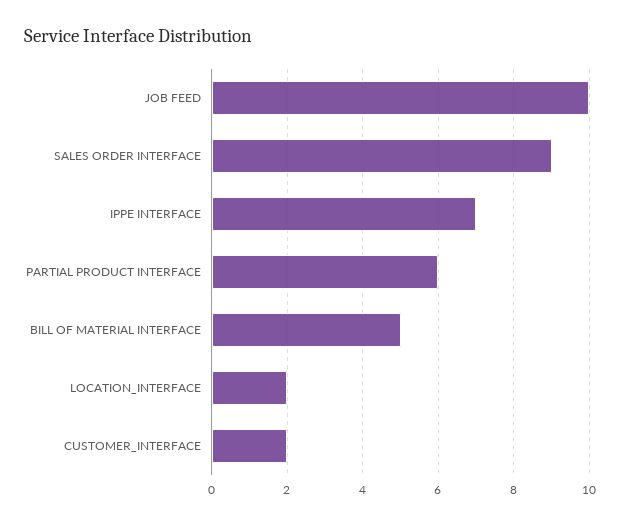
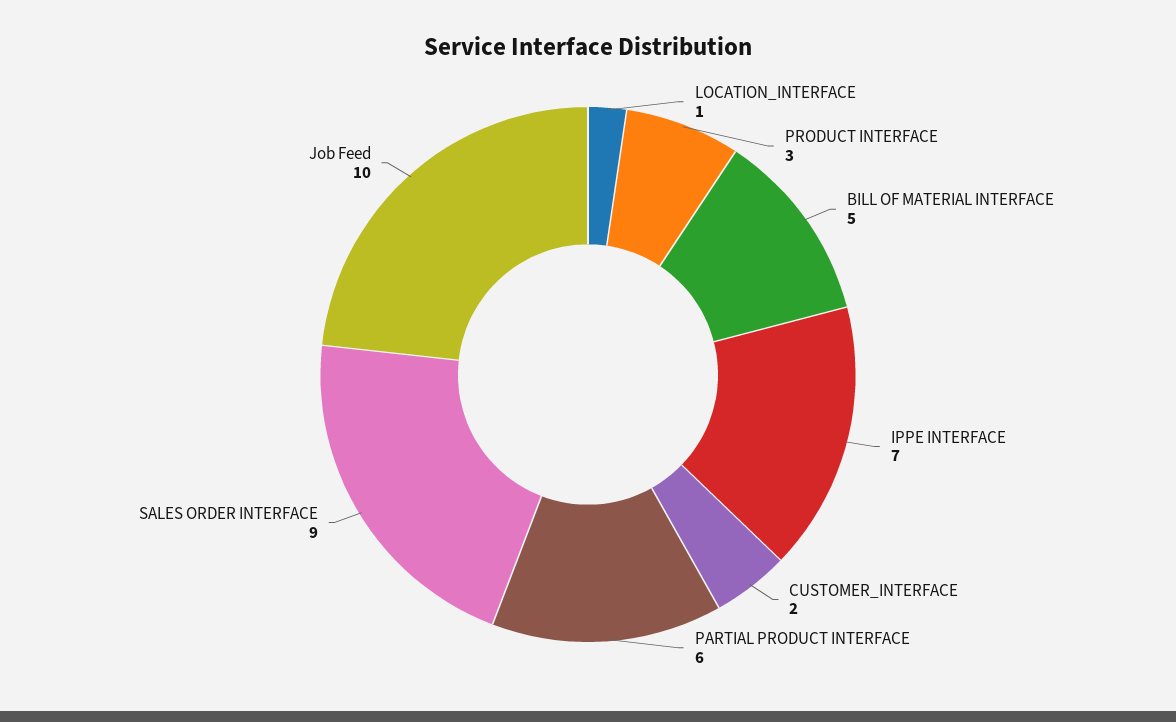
  {
    "JOB FEED": 10,
    "SALES ORDER INTERFACE": 9,
    "IPPE INTERFACE": 7,
    "PARTIAL PRODUCT INTERFACE": 6,
    "BILL OF MATERIAL INTERFACE": 5,
-   "LOCATION_INTERFACE": 2,
+   "LOCATION_INTERFACE": 1,
-   "CUSTOMER_INTERFACE": 2
+   "CUSTOMER_INTERFACE": 2,
+   "PRODUCT INTERFACE": 3
  }

